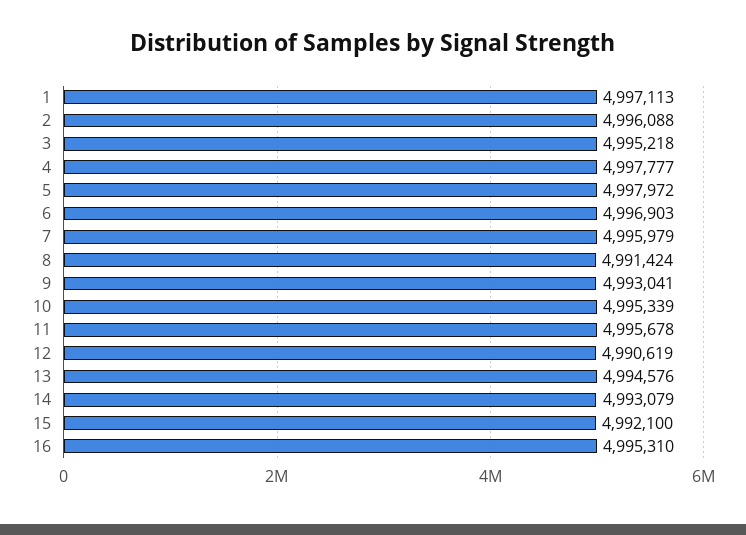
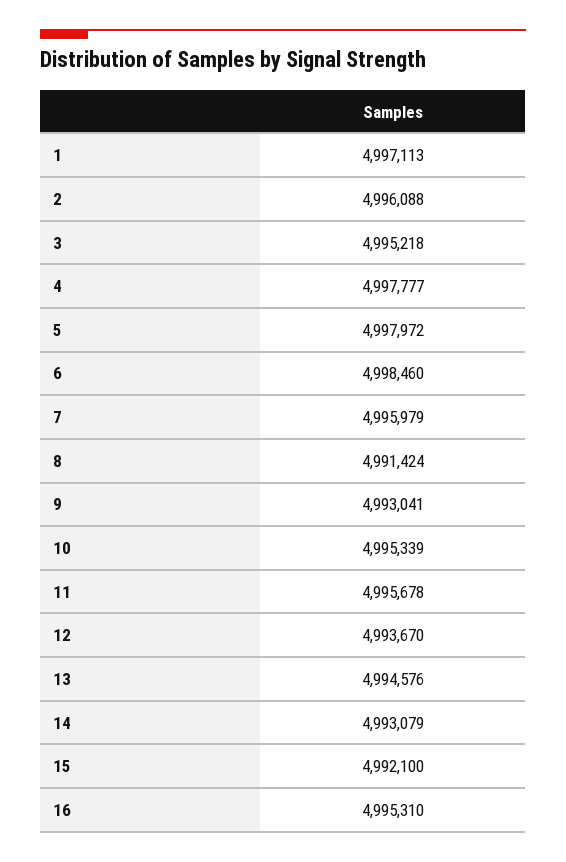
  {
    "1": 4997113,
    "2": 4996088,
    "3": 4995218,
    "4": 4997777,
    "5": 4997972,
-   "6": 4996903,
+   "6": 4998460,
    "7": 4995979,
    "8": 4991424,
    "9": 4993041,
    "10": 4995339,
    "11": 4995678,
-   "12": 4990619,
+   "12": 4993670,
    "13": 4994576,
    "14": 4993079,
    "15": 4992100,
    "16": 4995310
  }

